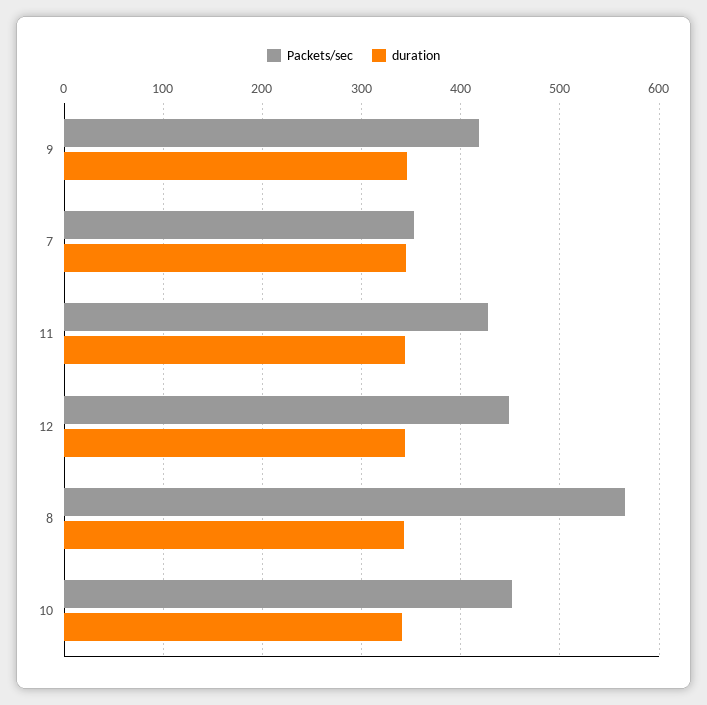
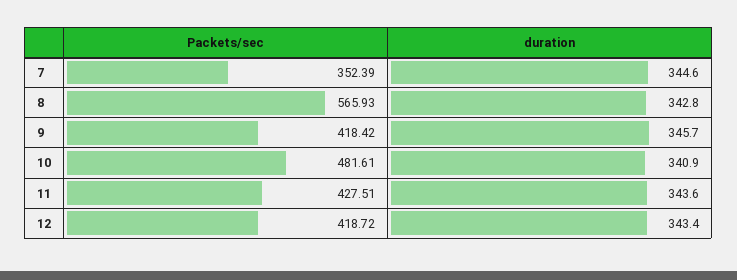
  {
    "Packets/sec": {
      "9": 418.42,
      "7": 352.39,
      "11": 427.51,
-     "12": 450,
+     "12": 418.72,
      "8": 565.93,
-     "10": 450
+     "10": 481.61
    },
    "duration": {
      "9": 345.7,
      "7": 344.6,
      "11": 343.6,
      "12": 343.4,
      "8": 342.8,
      "10": 340.9
    }
  }

